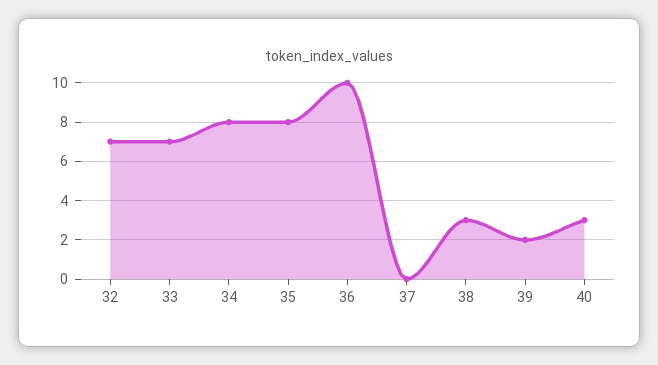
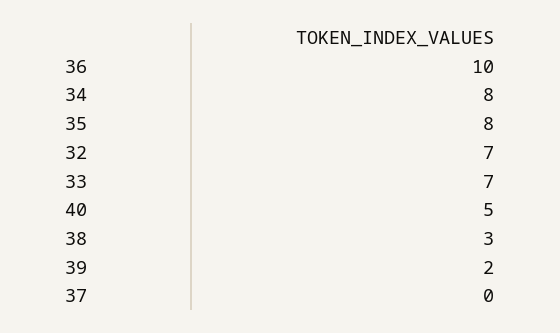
  {
    "32": 7,
    "33": 7,
    "34": 8,
    "35": 8,
    "36": 10,
    "37": 0,
    "38": 3,
    "39": 2,
-   "40": 3
+   "40": 5
  }

